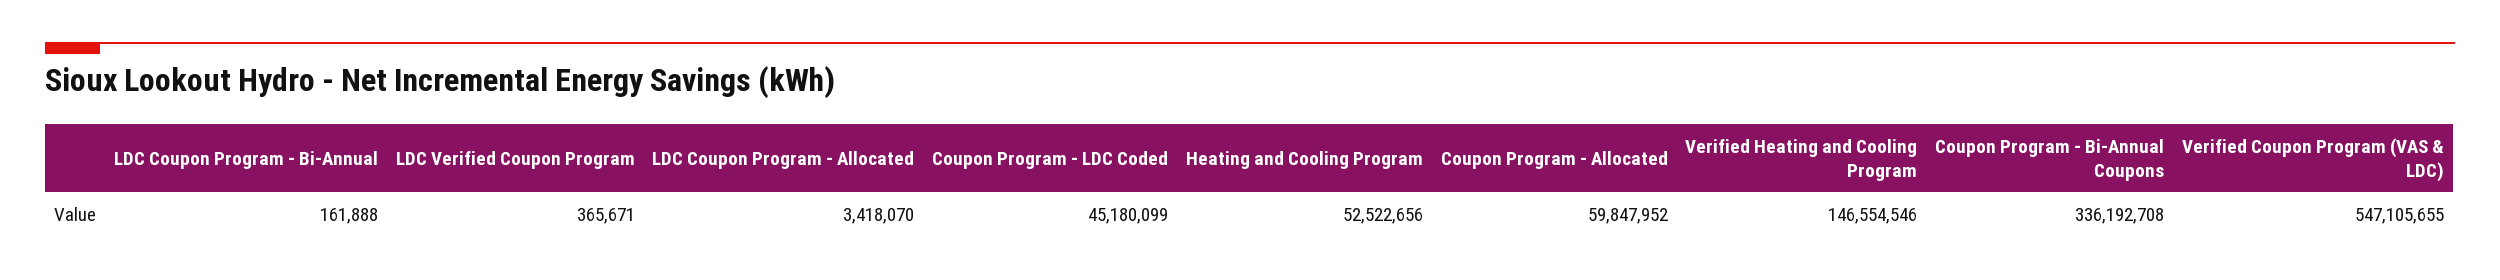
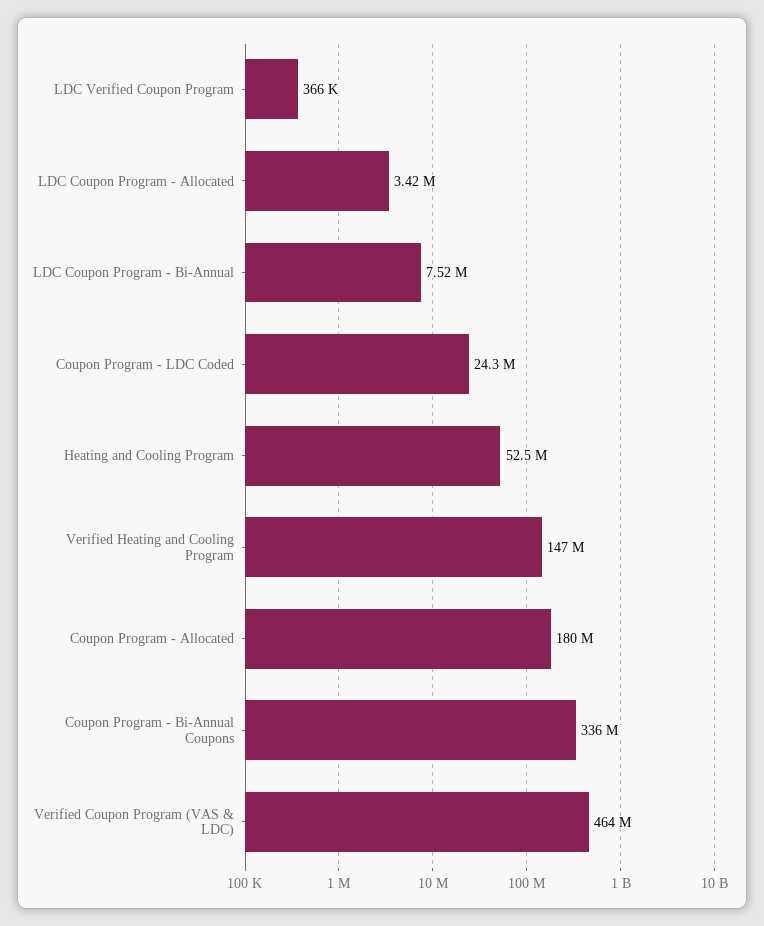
  {
-   "LDC Coupon Program - Bi-Annual": 161888,
+   "LDC Coupon Program - Bi-Annual": 7520000,
    "LDC Verified Coupon Program": 365671,
    "LDC Coupon Program - Allocated": 3418070,
-   "Coupon Program - LDC Coded": 45180099,
+   "Coupon Program - LDC Coded": 24300000,
    "Heating and Cooling Program": 52522656,
-   "Coupon Program - Allocated": 59847952,
+   "Coupon Program - Allocated": 180000000,
    "Verified Heating and Cooling Program": 146554546,
    "Coupon Program - Bi-Annual Coupons": 336192708,
-   "Verified Coupon Program (VAS & LDC)": 547105655
+   "Verified Coupon Program (VAS & LDC)": 464000000
  }

